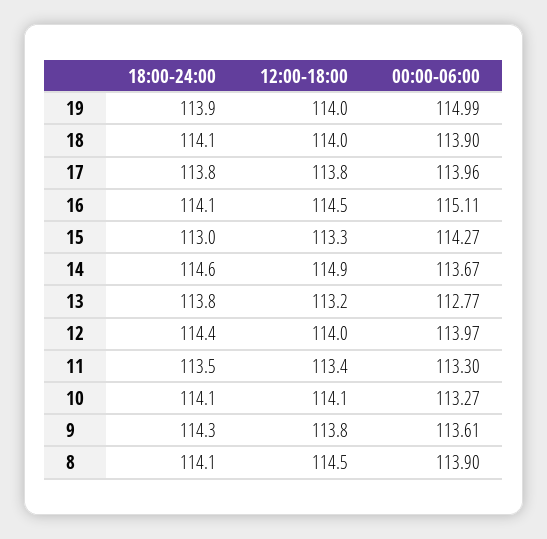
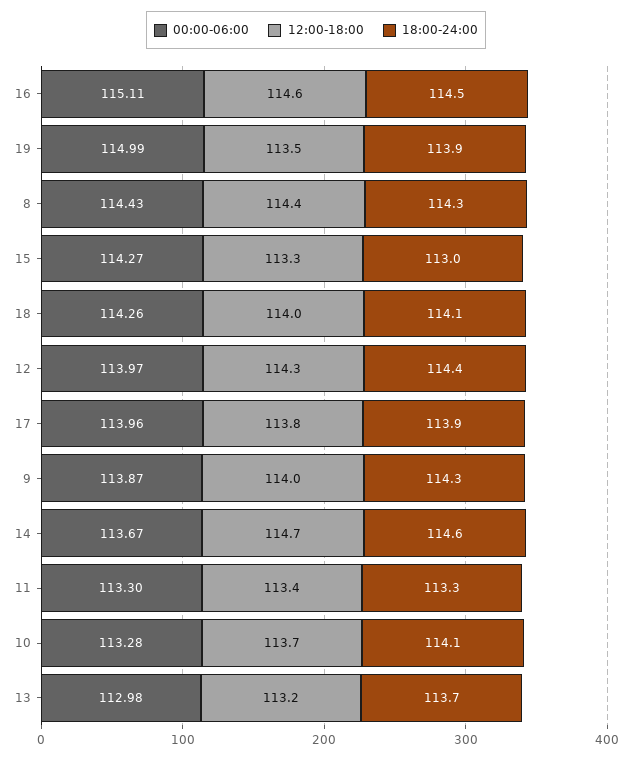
  {
    "18:00-24:00": {
      "19": 113.9,
      "18": 114.1,
-     "17": 113.8,
+     "17": 113.9,
-     "16": 114.1,
+     "16": 114.5,
      "15": 113,
      "14": 114.6,
-     "13": 113.8,
+     "13": 113.7,
      "12": 114.4,
-     "11": 113.5,
+     "11": 113.3,
      "10": 114.1,
      "9": 114.3,
-     "8": 114.1
+     "8": 114.3
    },
    "12:00-18:00": {
-     "19": 114,
+     "19": 113.5,
      "18": 114,
      "17": 113.8,
-     "16": 114.5,
+     "16": 114.6,
      "15": 113.3,
-     "14": 114.9,
+     "14": 114.7,
      "13": 113.2,
-     "12": 114,
+     "12": 114.3,
      "11": 113.4,
-     "10": 114.1,
+     "10": 113.7,
-     "9": 113.8,
+     "9": 114,
-     "8": 114.5
+     "8": 114.4
    },
    "00:00-06:00": {
      "19": 114.99,
-     "18": 113.9,
+     "18": 114.26,
      "17": 113.96,
      "16": 115.11,
      "15": 114.27,
      "14": 113.67,
-     "13": 112.77,
+     "13": 112.98,
      "12": 113.97,
      "11": 113.3,
-     "10": 113.27,
+     "10": 113.28,
-     "9": 113.61,
+     "9": 113.87,
-     "8": 113.9
+     "8": 114.43
    }
  }

